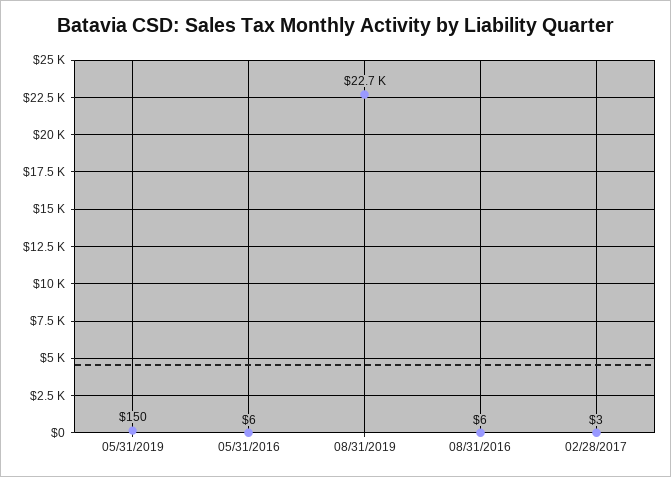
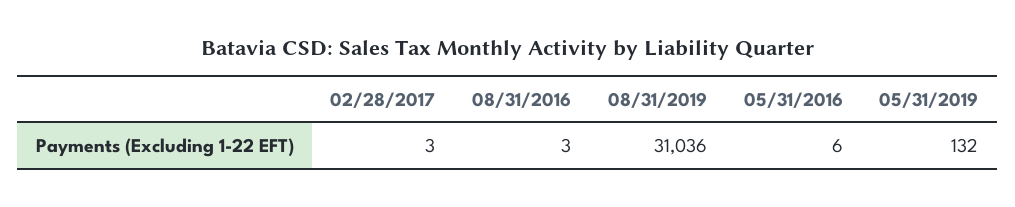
  {
-   "05/31/2019": 150,
+   "05/31/2019": 132,
    "05/31/2016": 6,
-   "08/31/2019": 22700,
+   "08/31/2019": 31036,
-   "08/31/2016": 6,
+   "08/31/2016": 3,
    "02/28/2017": 3
  }

